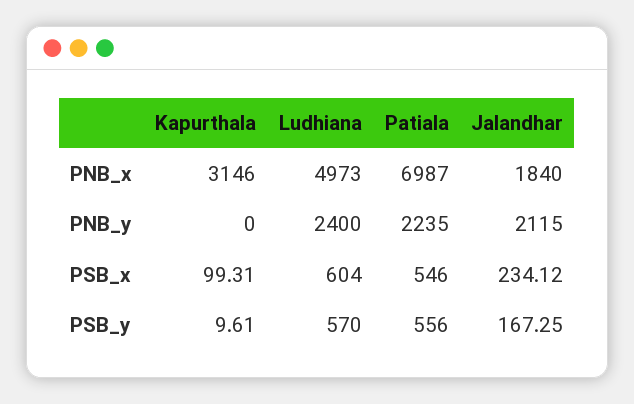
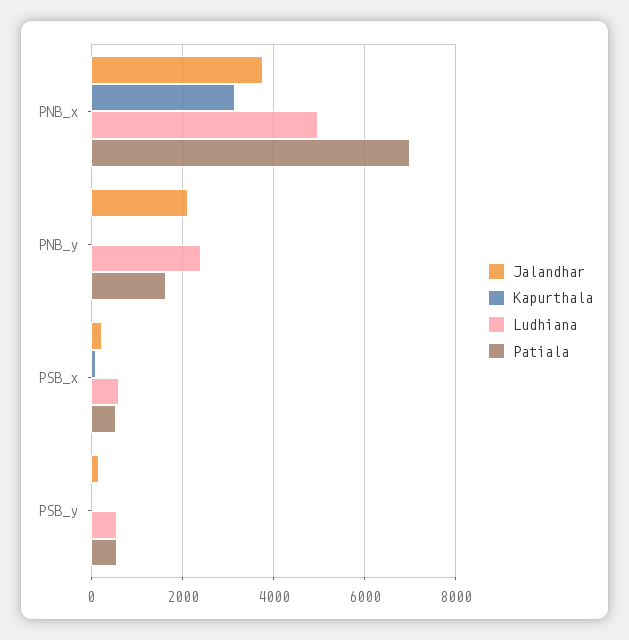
  {
    "Kapurthala": {
      "PNB_x": 3146,
      "PNB_y": 0,
      "PSB_x": 99.31,
      "PSB_y": 9.61
    },
    "Ludhiana": {
      "PNB_x": 4973,
      "PNB_y": 2400,
      "PSB_x": 604,
      "PSB_y": 570
    },
    "Patiala": {
      "PNB_x": 6987,
-     "PNB_y": 2235,
+     "PNB_y": 1600,
      "PSB_x": 546,
      "PSB_y": 556
    },
    "Jalandhar": {
-     "PNB_x": 1840,
+     "PNB_x": 3800,
      "PNB_y": 2115,
      "PSB_x": 234.12,
      "PSB_y": 167.25
    }
  }

